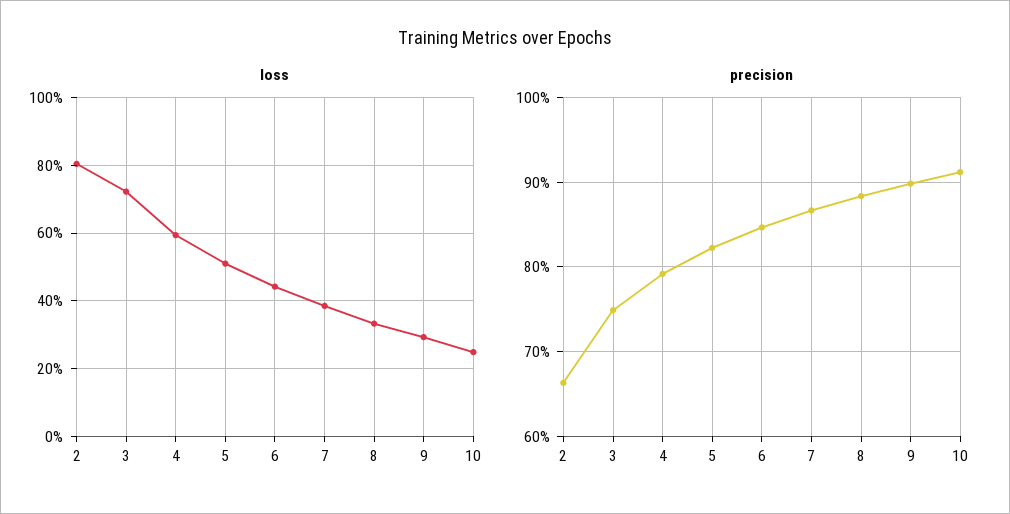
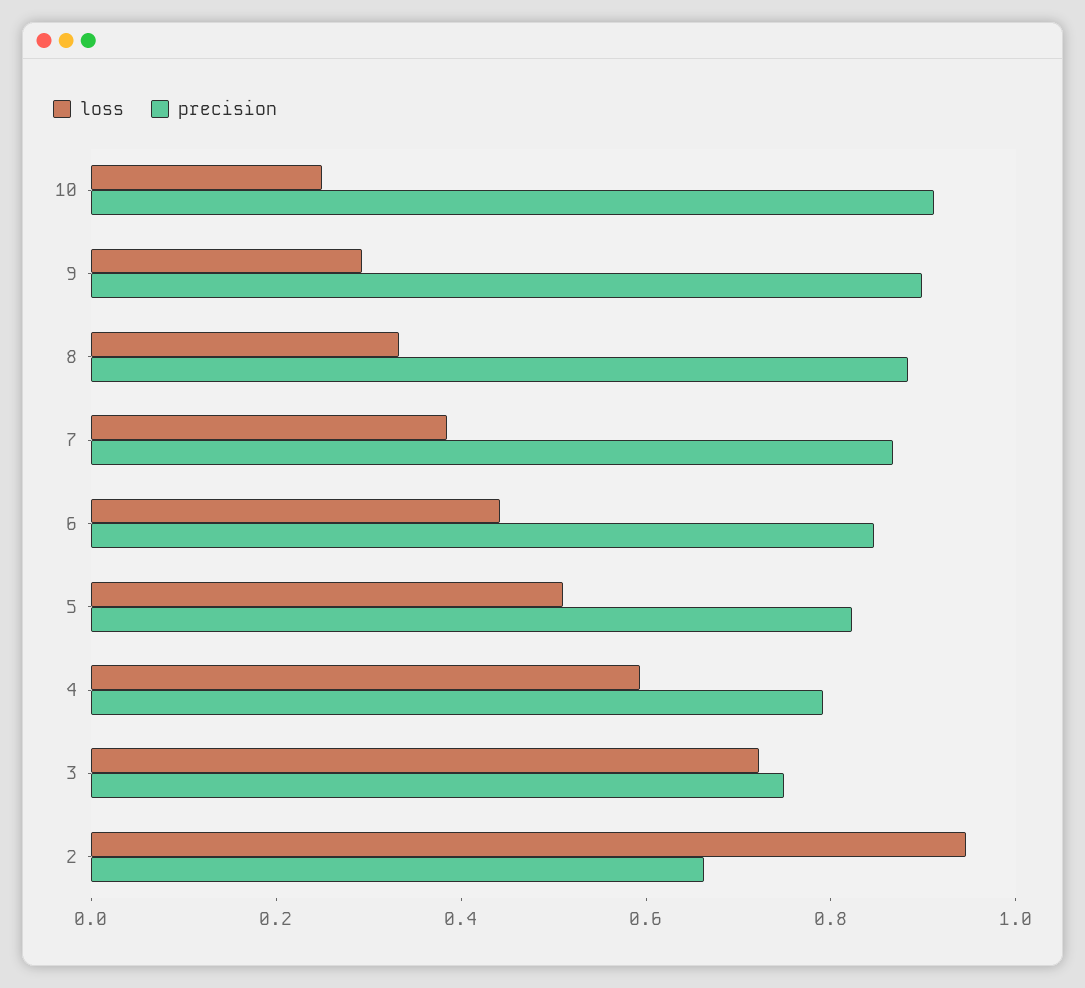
  {
    "loss": {
-     "2": 0.8,
+     "2": 0.95,
      "3": 0.72,
      "4": 0.6,
      "5": 0.52,
      "6": 0.44,
      "7": 0.38,
      "8": 0.34,
      "9": 0.3,
      "10": 0.24
    },
    "precision": {
      "2": 0.66,
      "3": 0.75,
      "4": 0.79,
      "5": 0.82,
      "6": 0.85,
      "7": 0.87,
      "8": 0.88,
      "9": 0.9,
      "10": 0.91
    }
  }

